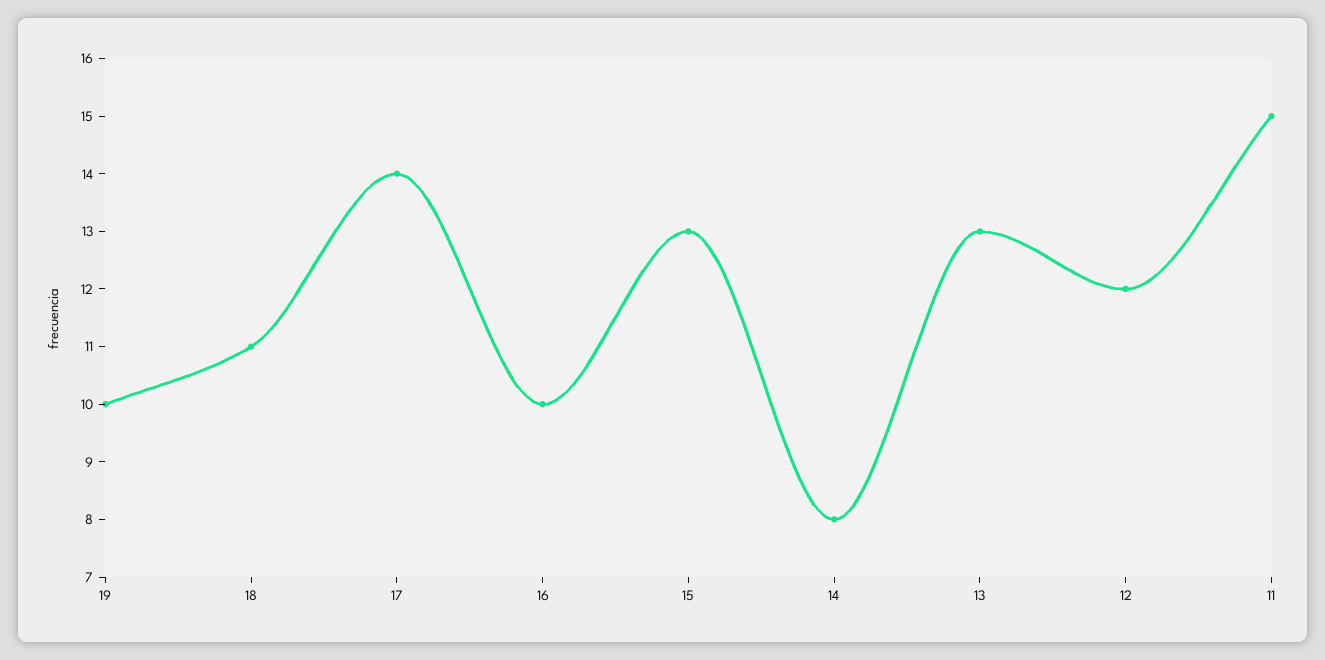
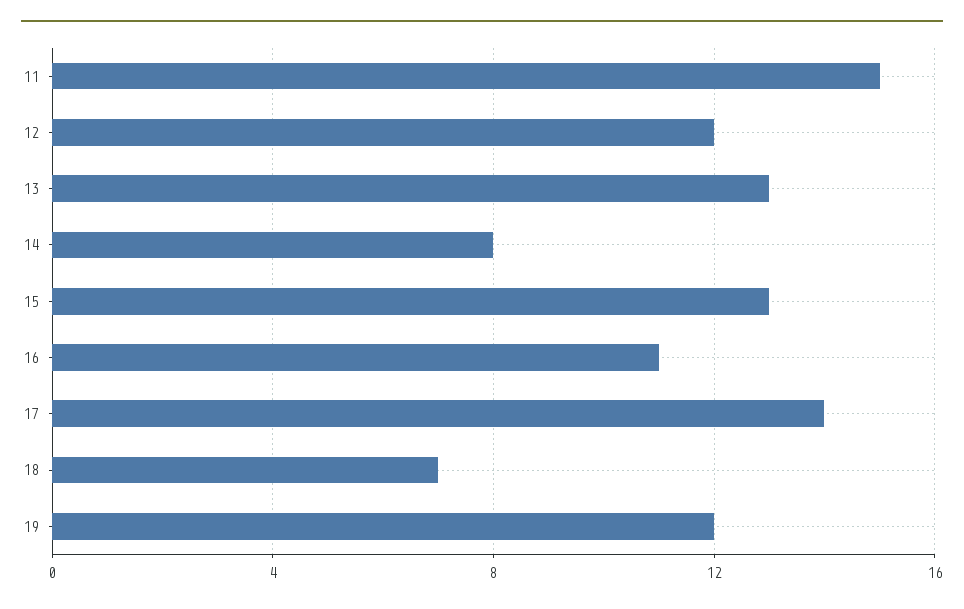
  {
-   "19": 10,
+   "19": 12,
-   "18": 11,
+   "18": 7,
    "17": 14,
-   "16": 10,
+   "16": 11,
    "15": 13,
    "14": 8,
    "13": 13,
    "12": 12,
    "11": 15
  }

